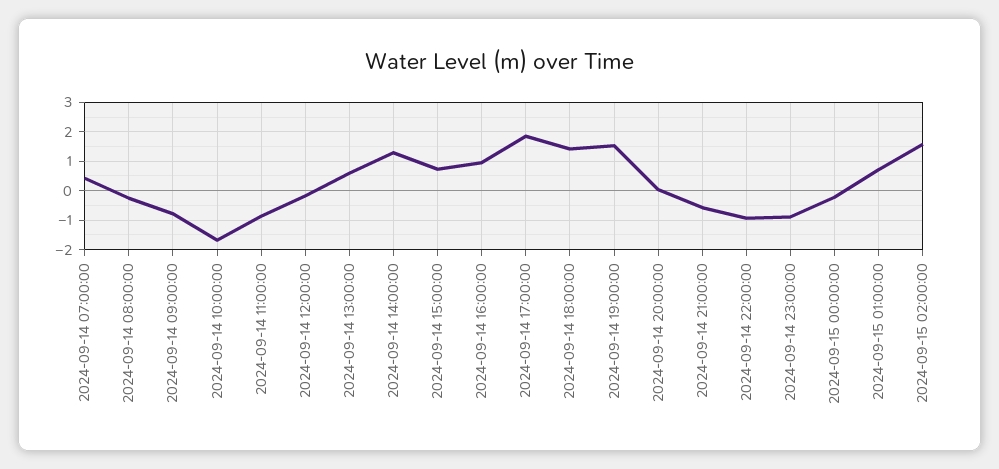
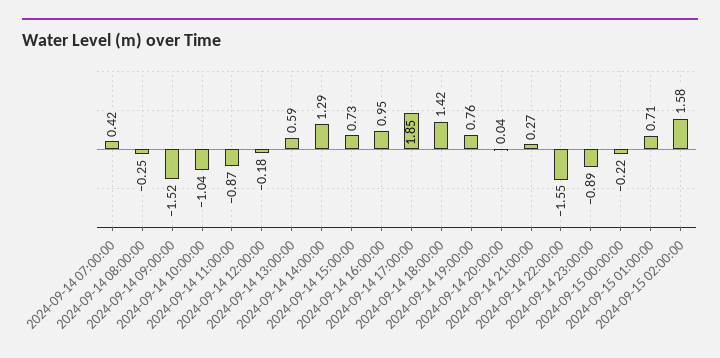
  {
    "2024-09-14 07:00:00": 0.42,
    "2024-09-14 08:00:00": -0.25,
-   "2024-09-14 09:00:00": -0.75,
+   "2024-09-14 09:00:00": -1.52,
-   "2024-09-14 10:00:00": -1.75,
+   "2024-09-14 10:00:00": -1.04,
    "2024-09-14 11:00:00": -0.87,
    "2024-09-14 12:00:00": -0.18,
    "2024-09-14 13:00:00": 0.59,
    "2024-09-14 14:00:00": 1.29,
    "2024-09-14 15:00:00": 0.73,
    "2024-09-14 16:00:00": 0.95,
    "2024-09-14 17:00:00": 1.85,
    "2024-09-14 18:00:00": 1.42,
-   "2024-09-14 19:00:00": 1.5,
+   "2024-09-14 19:00:00": 0.76,
    "2024-09-14 20:00:00": 0.04,
-   "2024-09-14 21:00:00": -0.5,
+   "2024-09-14 21:00:00": 0.27,
-   "2024-09-14 22:00:00": -1,
+   "2024-09-14 22:00:00": -1.55,
    "2024-09-14 23:00:00": -0.89,
    "2024-09-15 00:00:00": -0.22,
    "2024-09-15 01:00:00": 0.71,
    "2024-09-15 02:00:00": 1.58
  }

